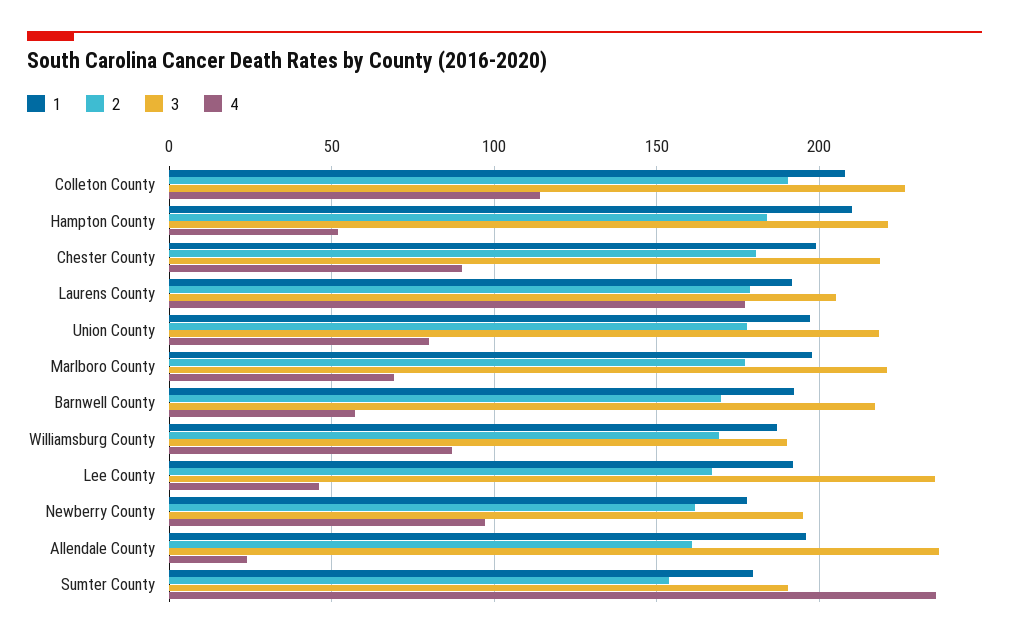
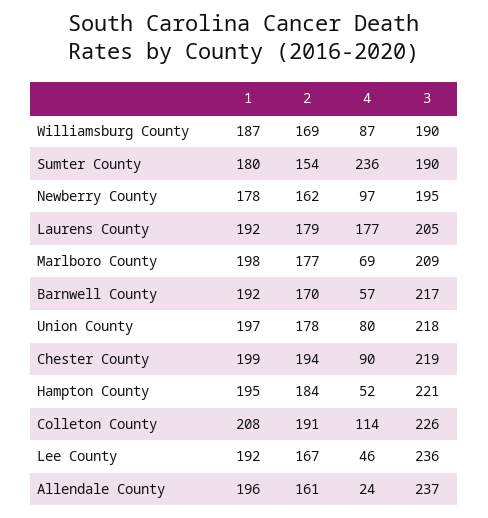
  {
    "1": {
      "Colleton County": 208,
-     "Hampton County": 210,
+     "Hampton County": 195,
      "Chester County": 199,
      "Laurens County": 192,
      "Union County": 197,
      "Marlboro County": 198,
      "Barnwell County": 192,
      "Williamsburg County": 187,
      "Lee County": 192,
      "Newberry County": 178,
      "Allendale County": 196,
      "Sumter County": 180
    },
    "2": {
      "Colleton County": 191,
      "Hampton County": 184,
-     "Chester County": 180,
+     "Chester County": 194,
      "Laurens County": 179,
      "Union County": 178,
      "Marlboro County": 177,
      "Barnwell County": 170,
      "Williamsburg County": 169,
      "Lee County": 167,
      "Newberry County": 162,
      "Allendale County": 161,
      "Sumter County": 154
    },
    "3": {
      "Colleton County": 226,
      "Hampton County": 221,
      "Chester County": 219,
      "Laurens County": 205,
      "Union County": 218,
-     "Marlboro County": 220,
+     "Marlboro County": 209,
      "Barnwell County": 217,
      "Williamsburg County": 190,
      "Lee County": 236,
      "Newberry County": 195,
      "Allendale County": 237,
      "Sumter County": 190
    },
    "4": {
      "Colleton County": 114,
      "Hampton County": 52,
      "Chester County": 90,
      "Laurens County": 177,
      "Union County": 80,
      "Marlboro County": 69,
      "Barnwell County": 57,
      "Williamsburg County": 87,
      "Lee County": 46,
      "Newberry County": 97,
      "Allendale County": 24,
      "Sumter County": 236
    }
  }

